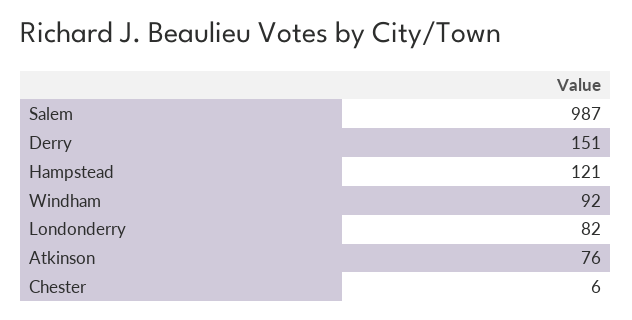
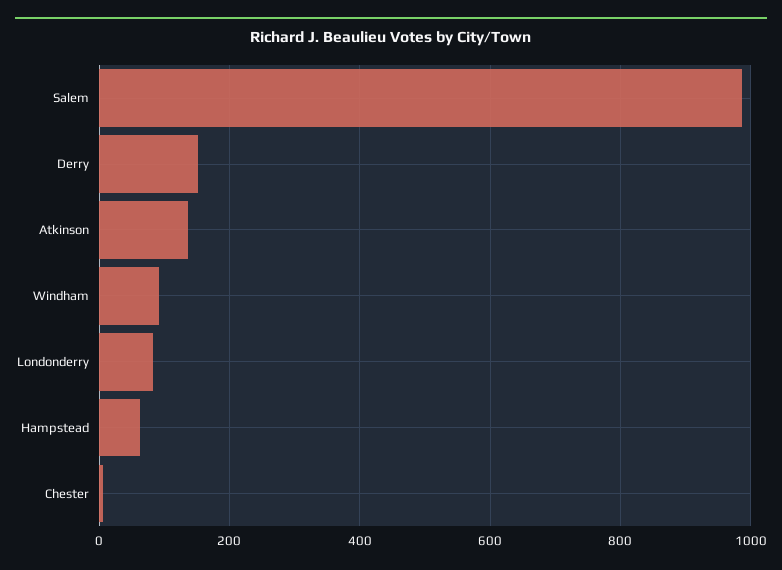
  {
    "Salem": 987,
    "Derry": 151,
-   "Hampstead": 121,
+   "Hampstead": 60,
    "Windham": 92,
    "Londonderry": 82,
-   "Atkinson": 76,
+   "Atkinson": 140,
    "Chester": 6
  }

